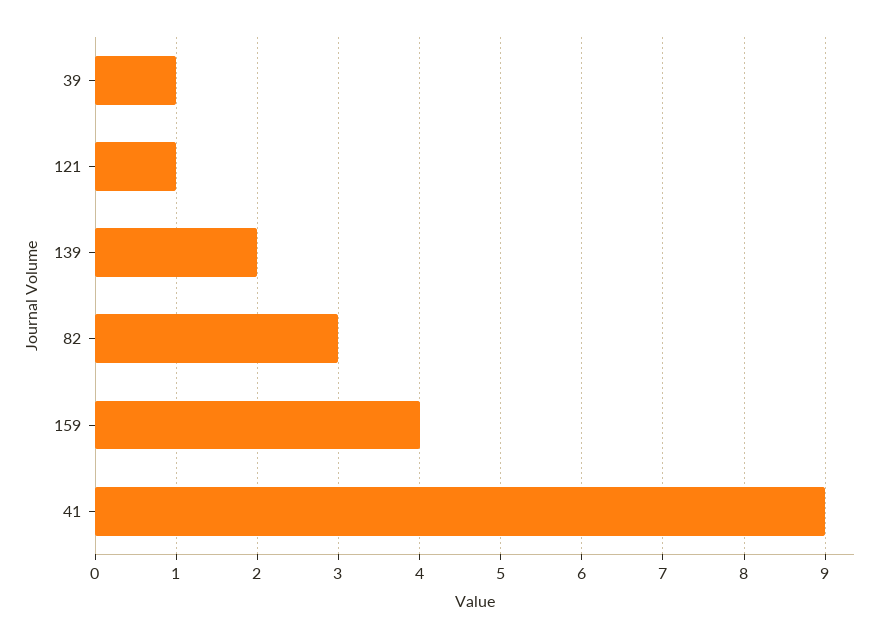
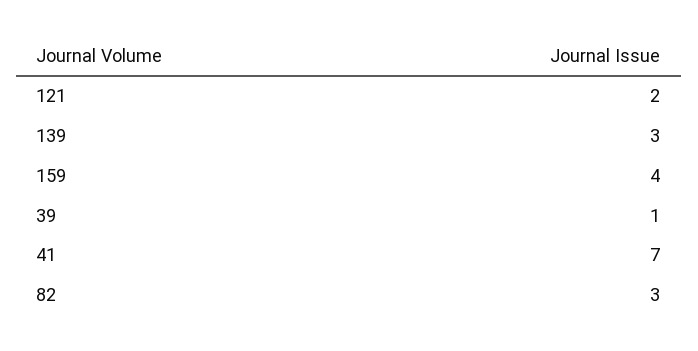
  {
    "39": 1,
-   "121": 1,
+   "121": 2,
-   "139": 2,
+   "139": 3,
    "82": 3,
    "159": 4,
-   "41": 9
+   "41": 7
  }

